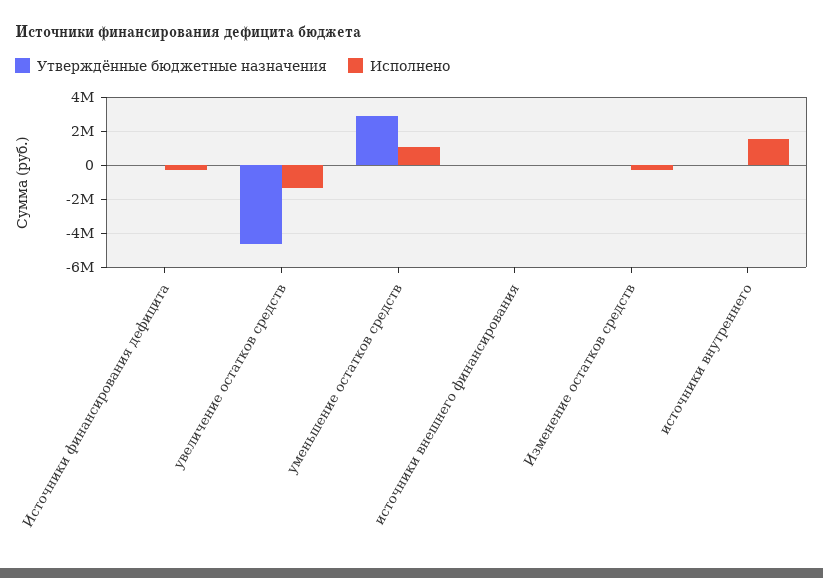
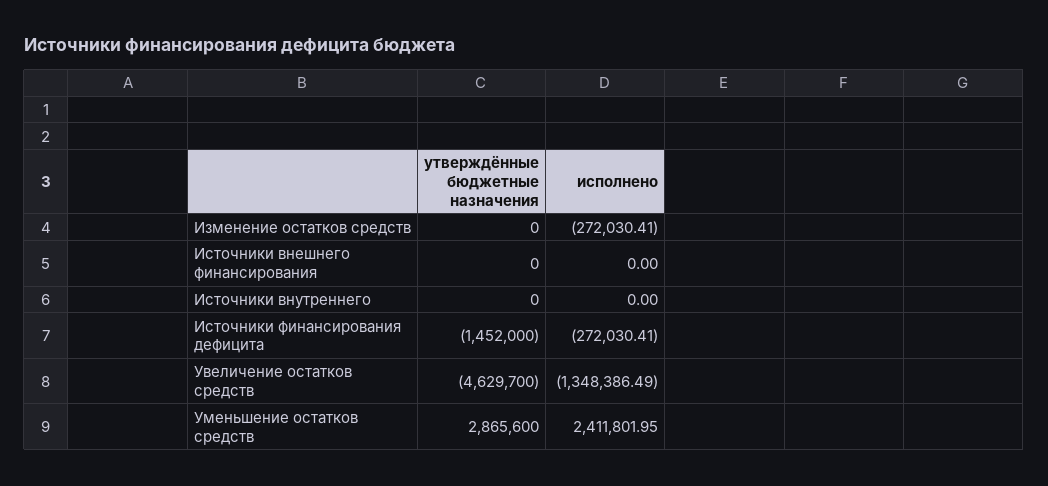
  {
    "Утверждённые бюджетные назначения": {
-     "Источники финансирования дефицита": 0,
+     "Источники финансирования дефицита": -1452000,
      "увеличение остатков средств": -4629700,
      "уменьшение остатков средств": 2865600,
      "источники внешнего финансирования": 0,
      "Изменение остатков средств": 0,
      "источники внутреннего": 0
    },
    "Исполнено": {
      "Источники финансирования дефицита": -272030.41,
      "увеличение остатков средств": -1348386.49,
-     "уменьшение остатков средств": 1000000,
+     "уменьшение остатков средств": 2411801.95,
      "источники внешнего финансирования": 0,
      "Изменение остатков средств": -272030.41,
-     "источники внутреннего": 1500000
+     "источники внутреннего": 0
    }
  }

